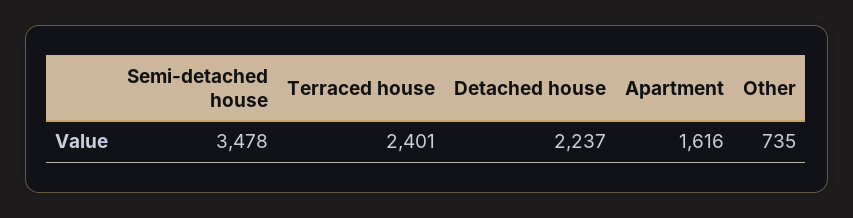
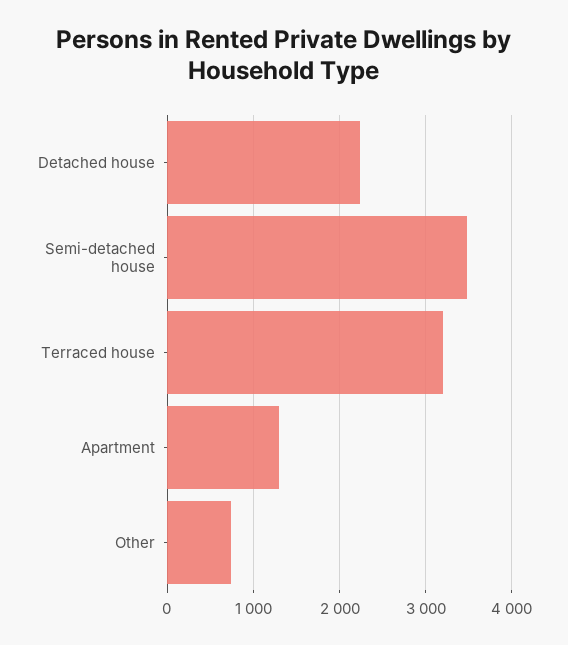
  {
    "Semi-detached house": 3478,
-   "Terraced house": 2401,
+   "Terraced house": 3200,
    "Detached house": 2237,
-   "Apartment": 1616,
+   "Apartment": 1300,
    "Other": 735
  }

